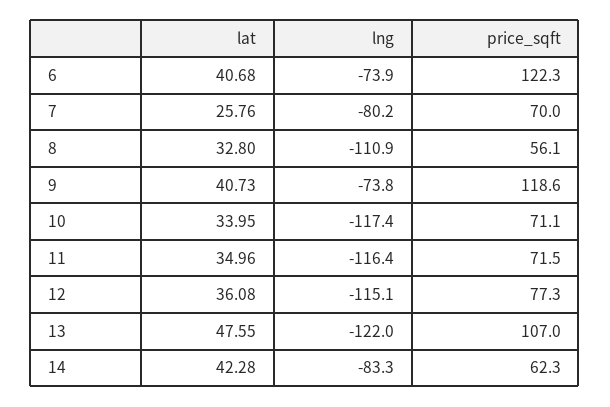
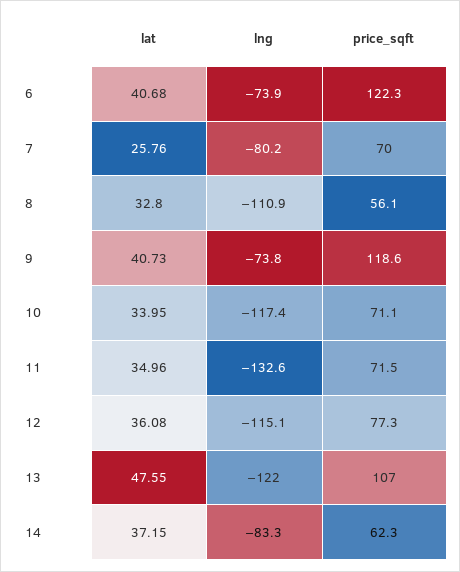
  {
    "lat": {
      "6": 40.68,
      "7": 25.76,
      "8": 32.8,
      "9": 40.73,
      "10": 33.95,
      "11": 34.96,
      "12": 36.08,
      "13": 47.55,
-     "14": 42.28
+     "14": 37.15
    },
    "lng": {
      "6": -73.9,
      "7": -80.2,
      "8": -110.9,
      "9": -73.8,
      "10": -117.4,
-     "11": -116.4,
+     "11": -132.6,
      "12": -115.1,
      "13": -122,
      "14": -83.3
    },
    "price_sqft": {
      "6": 122.3,
      "7": 70,
      "8": 56.1,
      "9": 118.6,
      "10": 71.1,
      "11": 71.5,
      "12": 77.3,
      "13": 107,
      "14": 62.3
    }
  }

